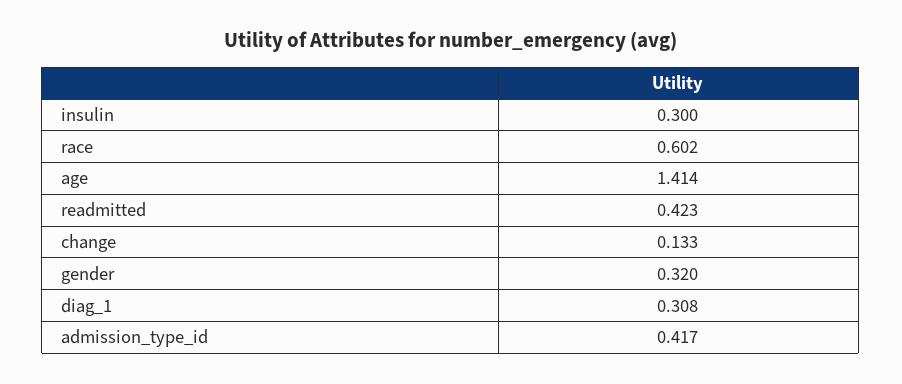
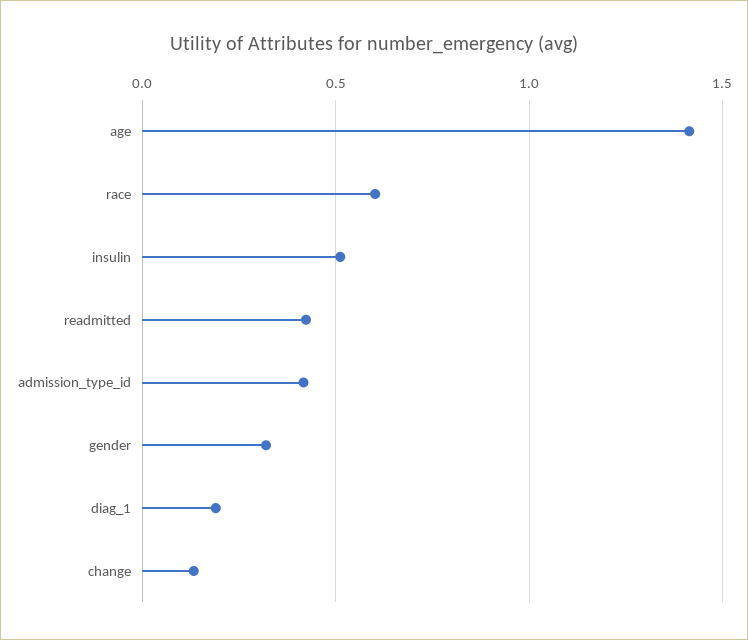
  {
-   "insulin": 0.3,
+   "insulin": 0.5,
    "race": 0.602,
    "age": 1.414,
    "readmitted": 0.423,
    "change": 0.133,
    "gender": 0.32,
-   "diag_1": 0.308,
+   "diag_1": 0.2,
    "admission_type_id": 0.417
  }

